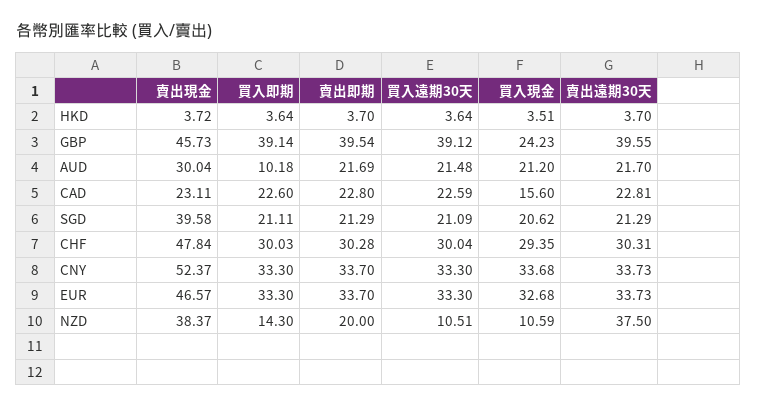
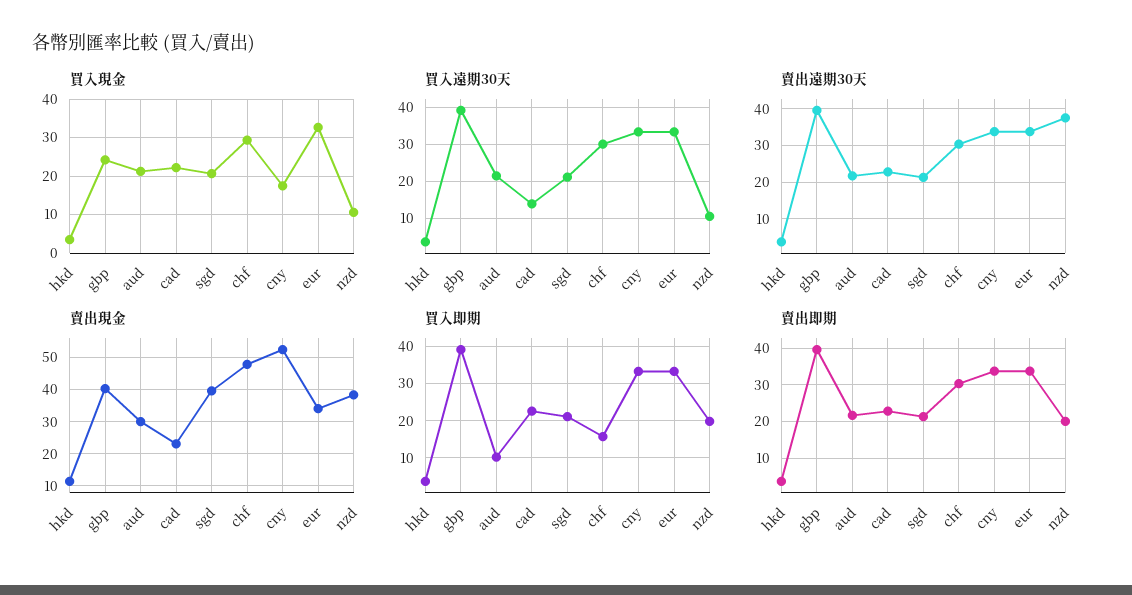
  {
    "賣出現金": {
-     "HKD": 3.72,
+     "HKD": 12,
-     "GBP": 45.73,
+     "GBP": 40,
      "AUD": 30.04,
      "CAD": 23.11,
      "SGD": 39.58,
      "CHF": 47.84,
      "CNY": 52.37,
-     "EUR": 46.57,
+     "EUR": 34,
      "NZD": 38.37
    },
    "買入即期": {
      "HKD": 3.64,
      "GBP": 39.14,
      "AUD": 10.18,
      "CAD": 22.6,
      "SGD": 21.11,
-     "CHF": 30.03,
+     "CHF": 16,
      "CNY": 33.3,
      "EUR": 33.3,
-     "NZD": 14.3
+     "NZD": 20
    },
    "賣出即期": {
      "HKD": 3.7,
      "GBP": 39.54,
      "AUD": 21.69,
      "CAD": 22.8,
      "SGD": 21.29,
      "CHF": 30.28,
      "CNY": 33.7,
      "EUR": 33.7,
      "NZD": 20
    },
    "買入遠期30天": {
      "HKD": 3.64,
      "GBP": 39.12,
      "AUD": 21.48,
-     "CAD": 22.59,
+     "CAD": 14,
      "SGD": 21.09,
      "CHF": 30.04,
      "CNY": 33.3,
      "EUR": 33.3,
      "NZD": 10.51
    },
    "買入現金": {
      "HKD": 3.51,
      "GBP": 24.23,
      "AUD": 21.2,
-     "CAD": 15.6,
+     "CAD": 22,
      "SGD": 20.62,
      "CHF": 29.35,
-     "CNY": 33.68,
+     "CNY": 18,
      "EUR": 32.68,
      "NZD": 10.59
    },
    "賣出遠期30天": {
      "HKD": 3.7,
      "GBP": 39.55,
      "AUD": 21.7,
      "CAD": 22.81,
      "SGD": 21.29,
      "CHF": 30.31,
      "CNY": 33.73,
      "EUR": 33.73,
      "NZD": 37.5
    }
  }

